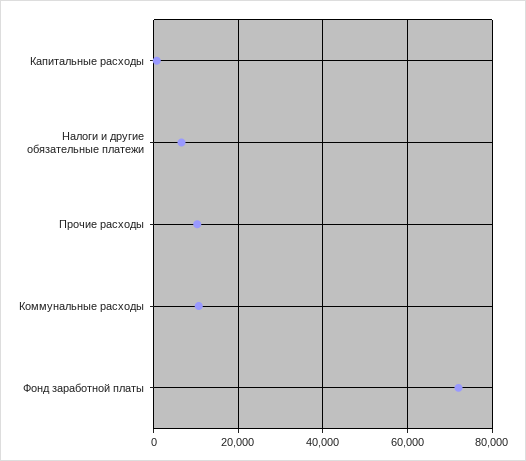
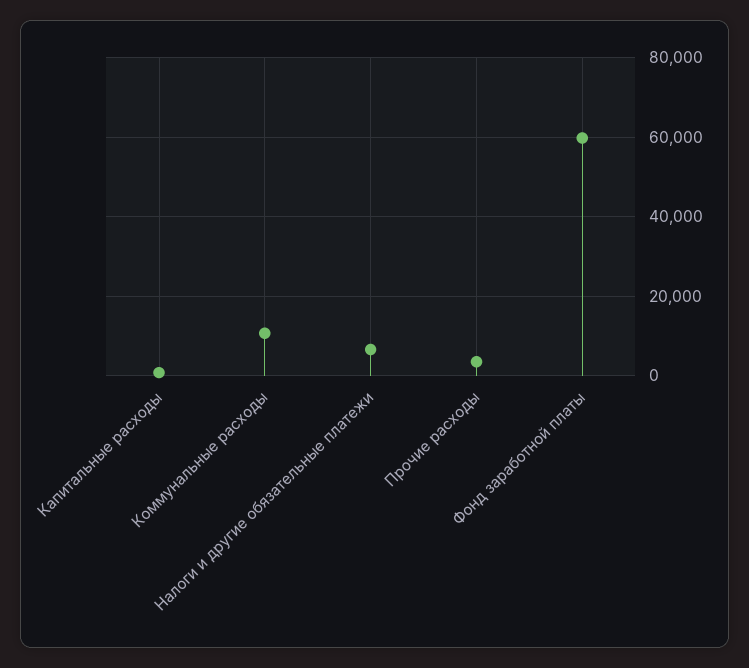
  {
    "Капитальные расходы": 0,
    "Налоги и другие обязательные платежи": 6000,
-   "Прочие расходы": 10000,
+   "Прочие расходы": 4000,
    "Коммунальные расходы": 10000,
-   "Фонд заработной платы": 72000
+   "Фонд заработной платы": 60000
  }

